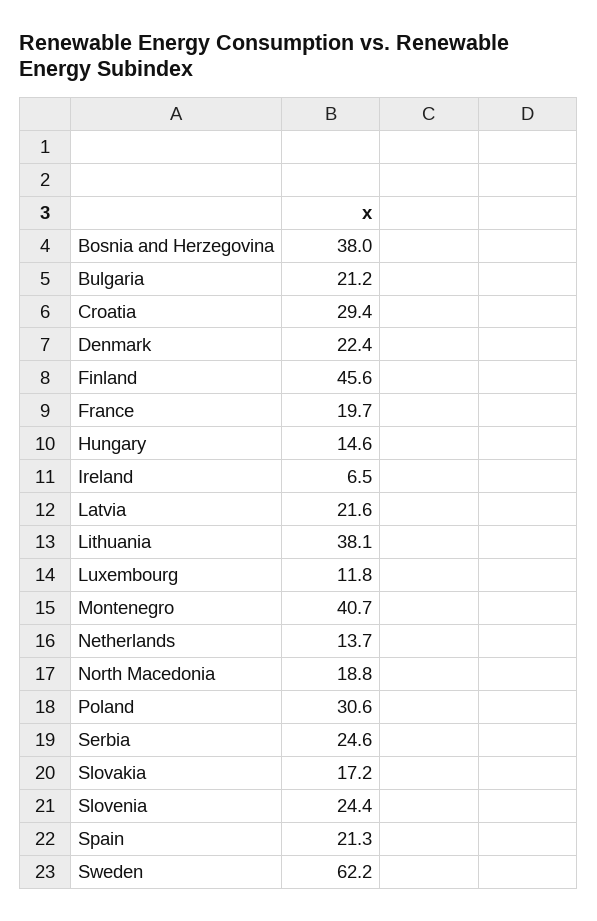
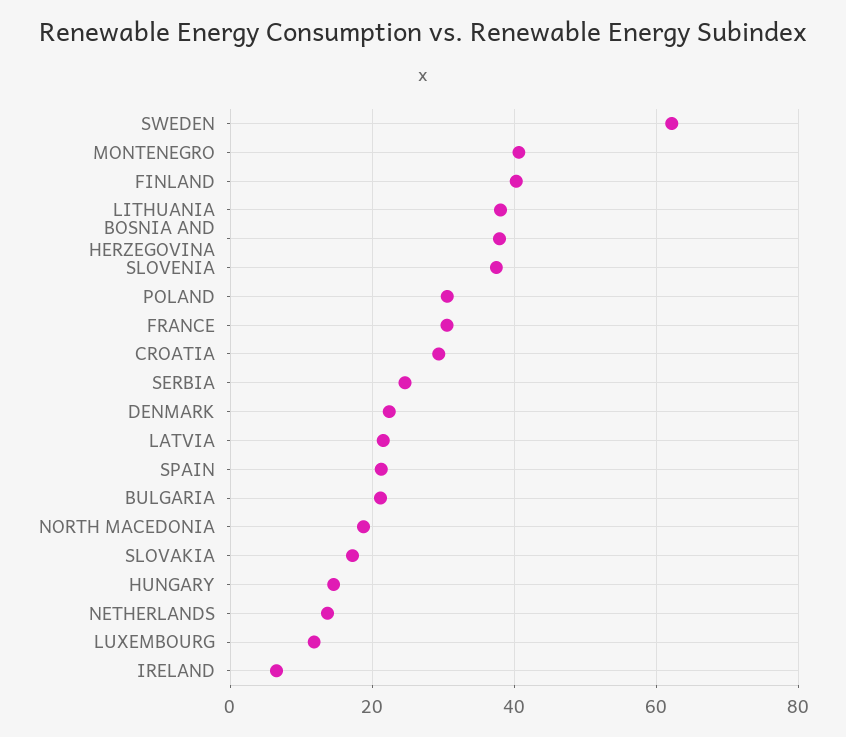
  {
    "Bosnia and Herzegovina": 38,
    "Bulgaria": 21.2,
    "Croatia": 29.4,
    "Denmark": 22.4,
-   "Finland": 45.6,
+   "Finland": 40,
-   "France": 19.7,
+   "France": 30,
    "Hungary": 14.6,
    "Ireland": 6.5,
    "Latvia": 21.6,
    "Lithuania": 38.1,
    "Luxembourg": 11.8,
    "Montenegro": 40.7,
    "Netherlands": 13.7,
    "North Macedonia": 18.8,
    "Poland": 30.6,
    "Serbia": 24.6,
    "Slovakia": 17.2,
-   "Slovenia": 24.4,
+   "Slovenia": 38,
    "Spain": 21.3,
    "Sweden": 62.2
  }

